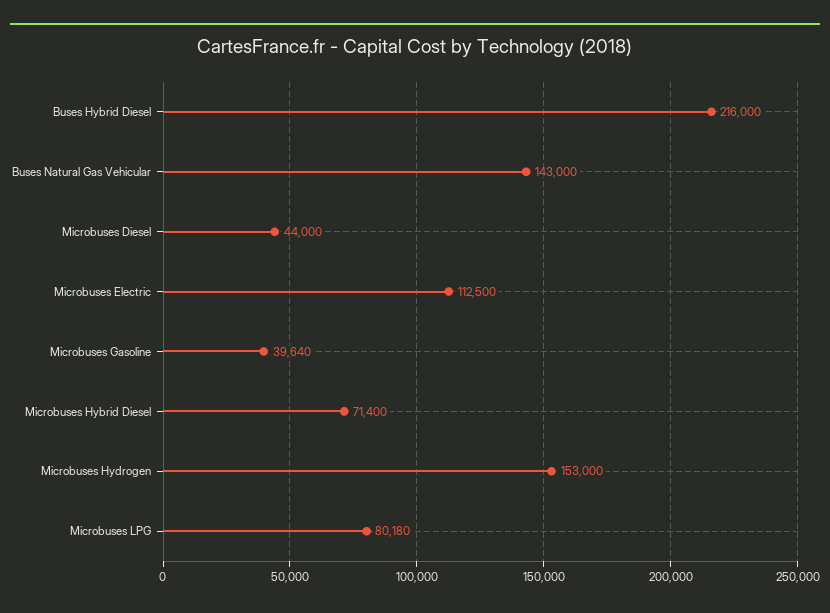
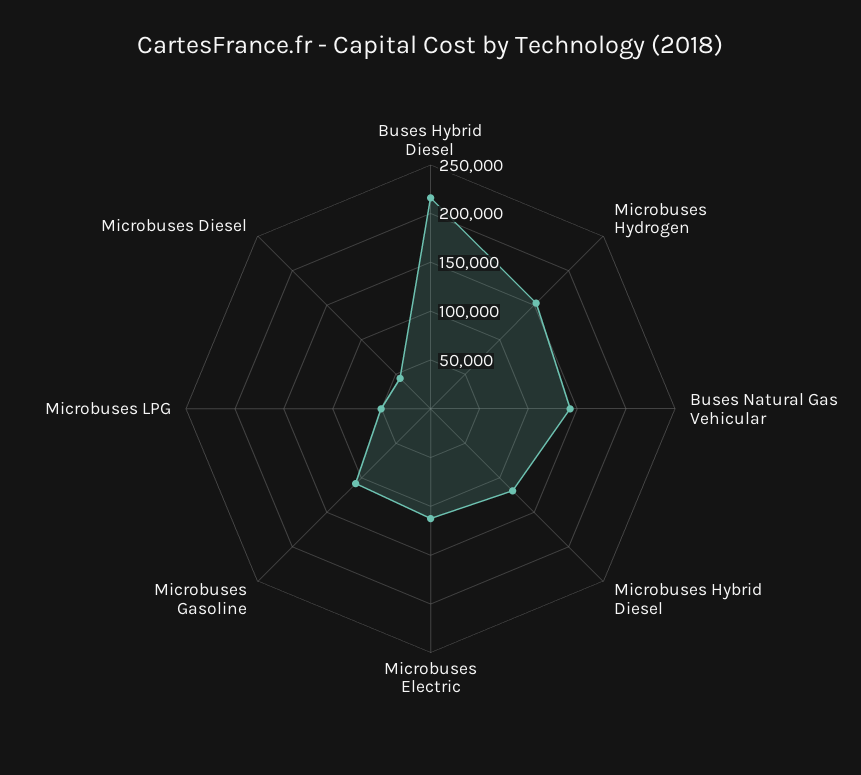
  {
    "Buses Hybrid Diesel": 216000,
    "Buses Natural Gas Vehicular": 143000,
    "Microbuses Diesel": 44000,
    "Microbuses Electric": 112500,
-   "Microbuses Gasoline": 39640,
+   "Microbuses Gasoline": 110000,
-   "Microbuses Hybrid Diesel": 71400,
+   "Microbuses Hybrid Diesel": 120000,
    "Microbuses Hydrogen": 153000,
-   "Microbuses LPG": 80180
+   "Microbuses LPG": 50000
  }

